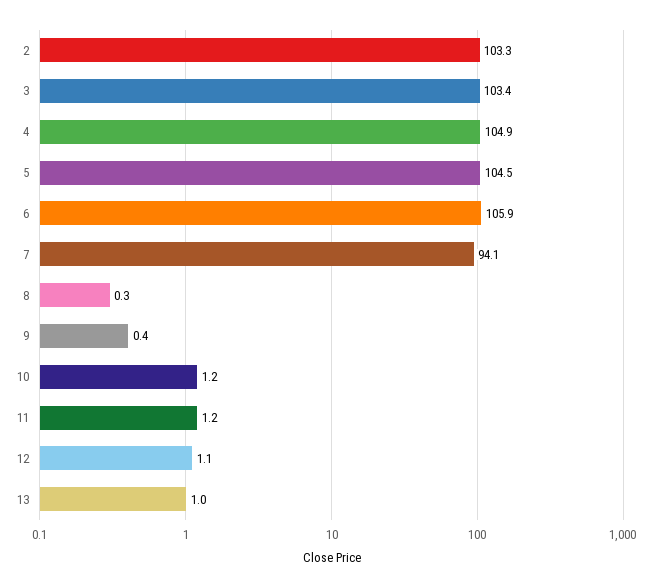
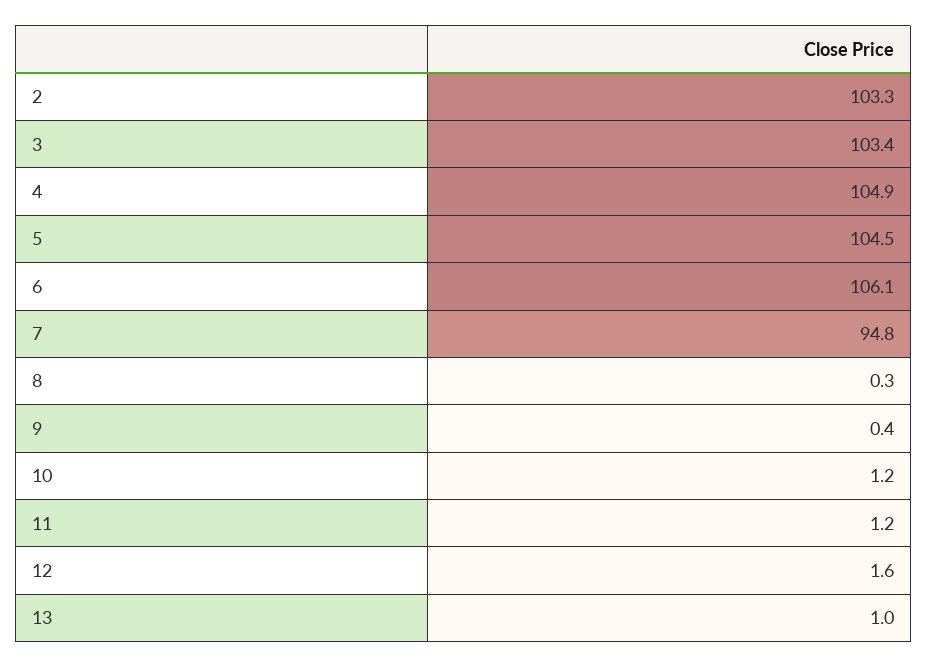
  {
    "2": 103.3,
    "3": 103.4,
    "4": 104.9,
    "5": 104.5,
-   "6": 105.9,
+   "6": 106.1,
-   "7": 94.1,
+   "7": 94.8,
    "8": 0.3,
    "9": 0.4,
    "10": 1.2,
    "11": 1.2,
-   "12": 1.1,
+   "12": 1.6,
    "13": 1
  }

